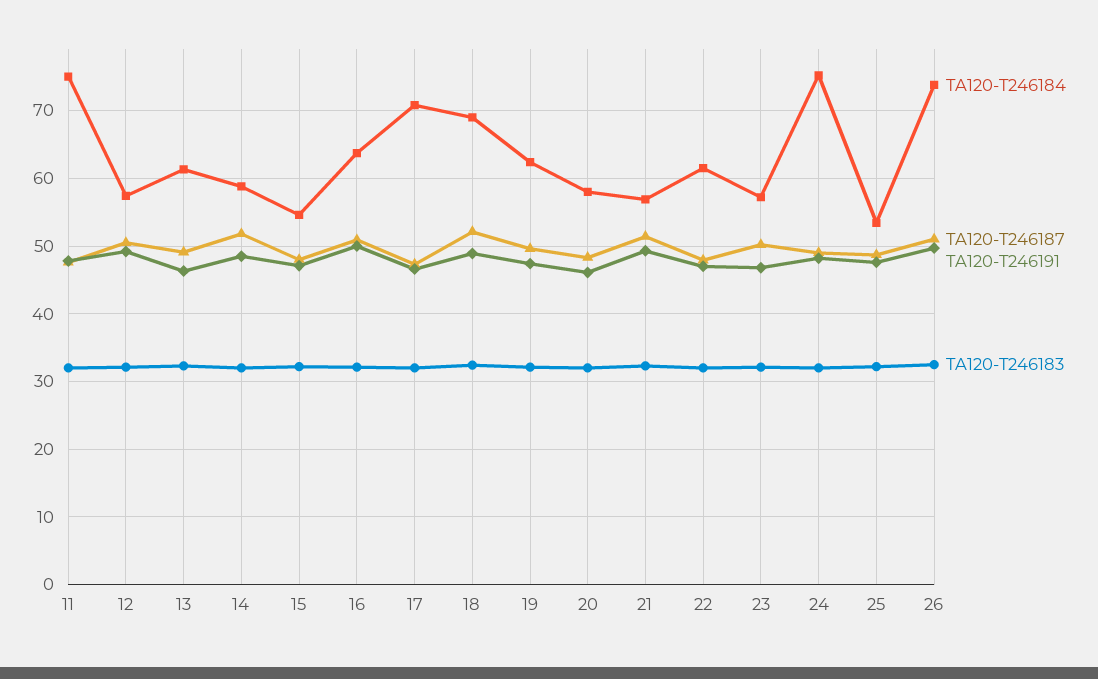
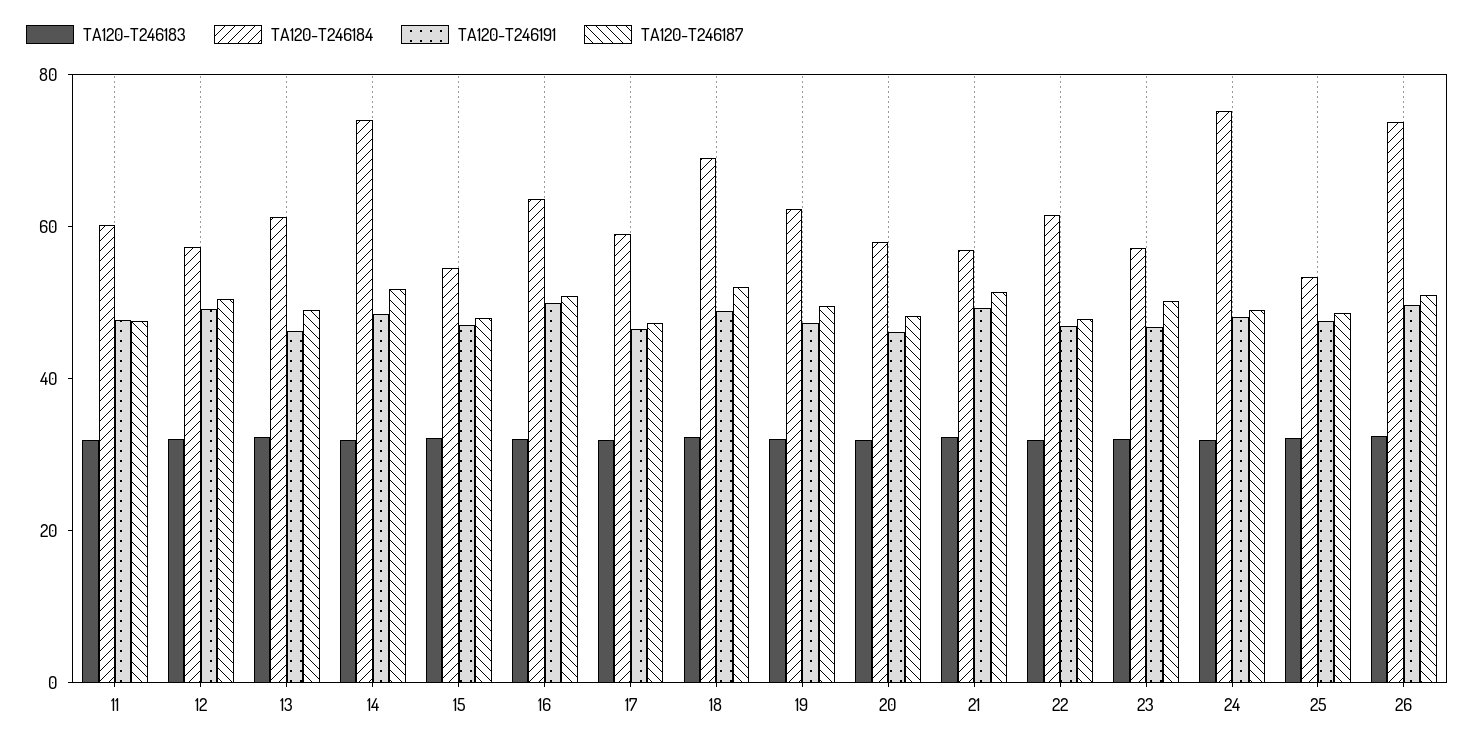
  {
    "TA120-T246184": {
-     "11": 75,
+     "11": 60,
      "12": 57,
      "13": 61,
-     "14": 59,
+     "14": 75,
      "15": 55,
      "16": 64,
-     "17": 71,
+     "17": 60,
      "18": 69,
      "19": 62,
      "20": 58,
      "21": 57,
      "22": 62,
      "23": 57,
      "24": 75,
      "25": 53,
      "26": 74
    },
    "TA120-T246187": {
      "11": 48,
      "12": 51,
      "13": 49,
      "14": 52,
      "15": 48,
      "16": 51,
      "17": 47,
      "18": 52,
      "19": 50,
      "20": 48,
      "21": 51,
      "22": 48,
      "23": 50,
      "24": 49,
      "25": 49,
      "26": 51
    },
    "TA120-T246191": {
      "11": 48,
      "12": 49,
      "13": 46,
      "14": 49,
      "15": 47,
      "16": 50,
      "17": 47,
      "18": 49,
      "19": 47,
      "20": 46,
      "21": 49,
      "22": 47,
      "23": 47,
      "24": 48,
      "25": 48,
      "26": 50
    },
    "TA120-T246183": {
      "11": 32,
      "12": 32,
      "13": 32,
      "14": 32,
      "15": 32,
      "16": 32,
      "17": 32,
      "18": 32,
      "19": 32,
      "20": 32,
      "21": 32,
      "22": 32,
      "23": 32,
      "24": 32,
      "25": 32,
      "26": 33
    }
  }

